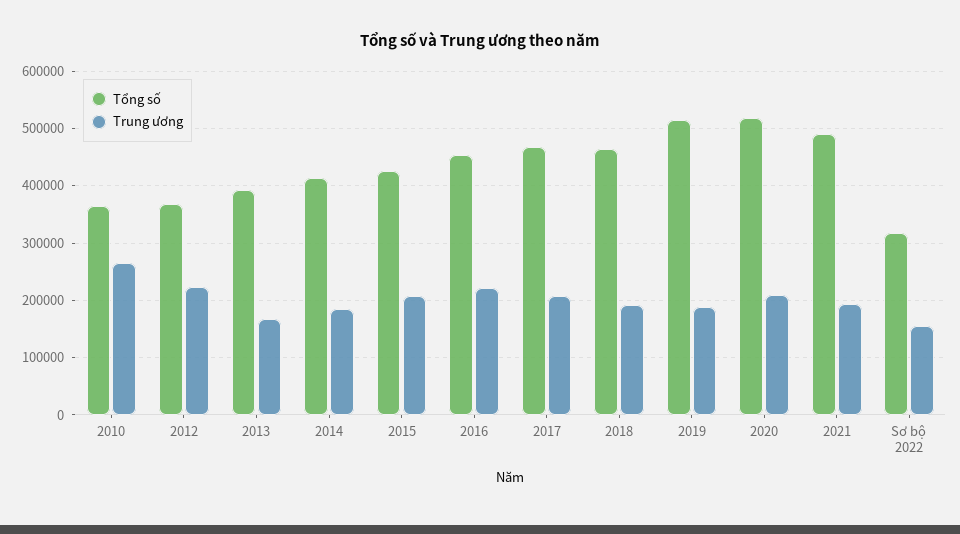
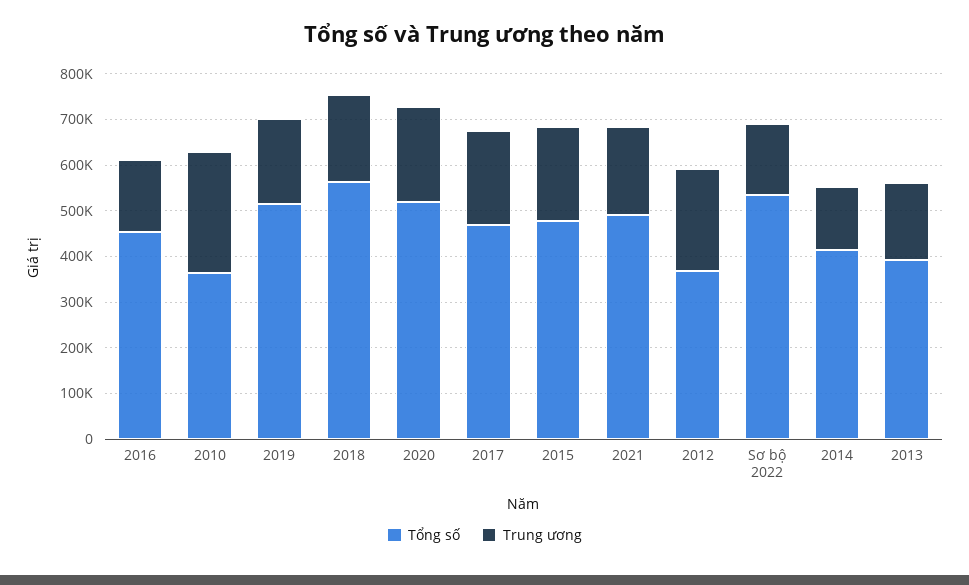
  {
    "Tổng số": {
      "2010": 360000,
      "2012": 360000,
      "2013": 400000,
      "2014": 420000,
-     "2015": 420000,
+     "2015": 480000,
      "2016": 460000,
      "2017": 460000,
-     "2018": 460000,
+     "2018": 560000,
      "2019": 520000,
      "2020": 520000,
      "2021": 500000,
-     "Sơ bộ 2022": 320000
+     "Sơ bộ 2022": 540000
    },
    "Trung ương": {
      "2010": 260000,
      "2012": 220000,
      "2013": 160000,
-     "2014": 180000,
+     "2014": 140000,
      "2015": 200000,
-     "2016": 220000,
+     "2016": 160000,
      "2017": 200000,
      "2018": 200000,
      "2019": 180000,
      "2020": 200000,
      "2021": 200000,
      "Sơ bộ 2022": 160000
    }
  }

